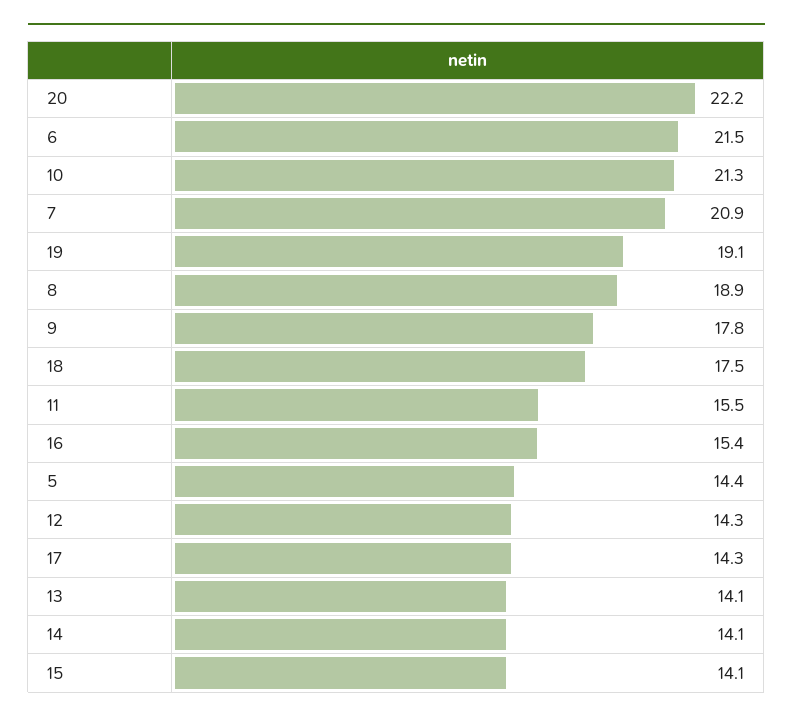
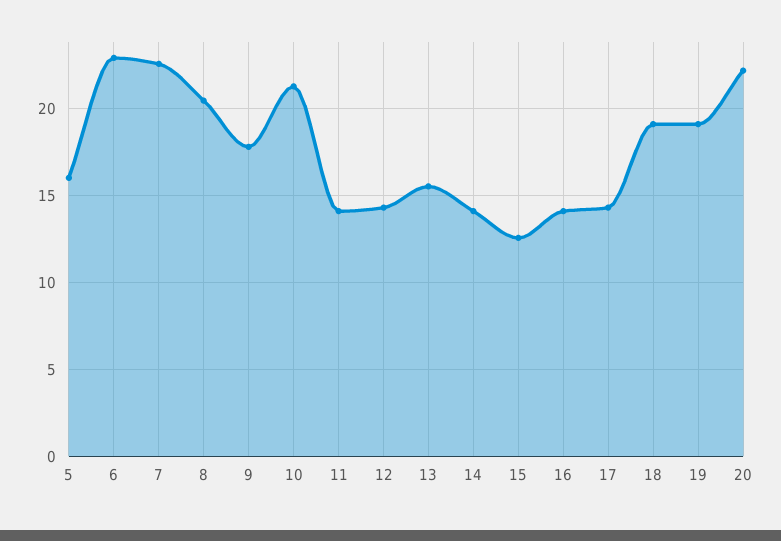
  {
    "20": 22.2,
-   "6": 21.5,
+   "6": 23,
    "10": 21.3,
-   "7": 20.9,
+   "7": 22.5,
    "19": 19.1,
-   "8": 18.9,
+   "8": 20.5,
    "9": 17.8,
-   "18": 17.5,
+   "18": 19,
-   "11": 15.5,
+   "11": 14,
-   "16": 15.4,
+   "16": 14,
-   "5": 14.4,
+   "5": 16,
    "12": 14.3,
    "17": 14.3,
-   "13": 14.1,
+   "13": 15.5,
    "14": 14.1,
-   "15": 14.1
+   "15": 12.5
  }

